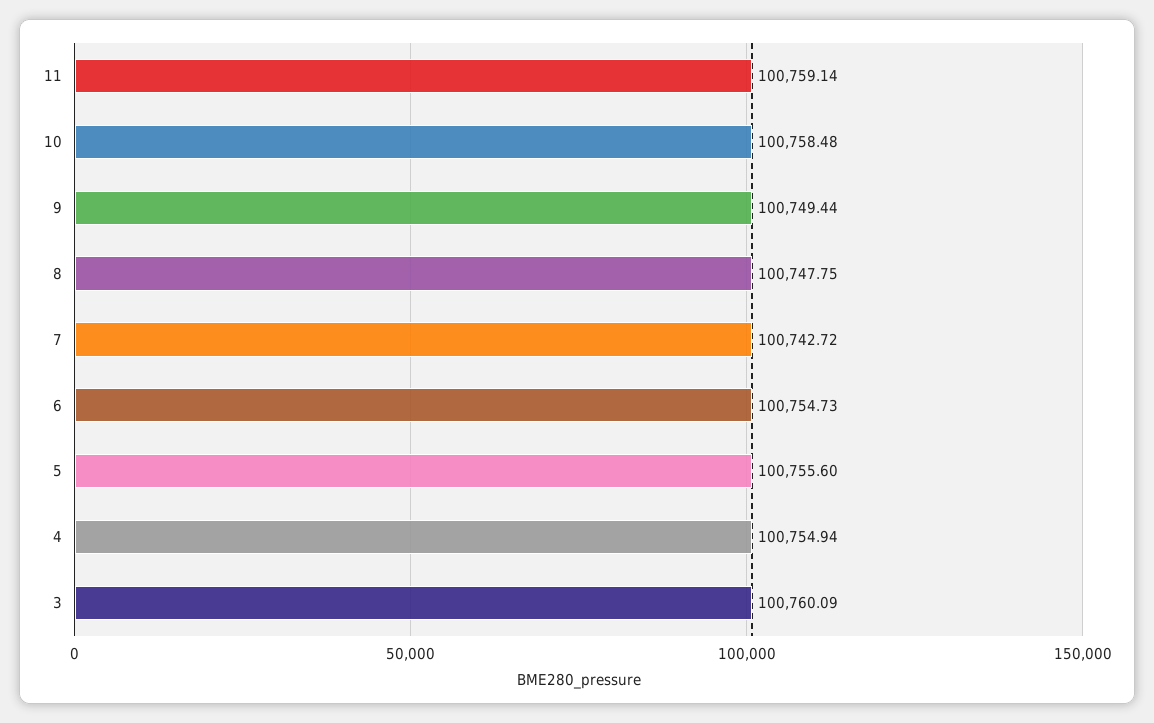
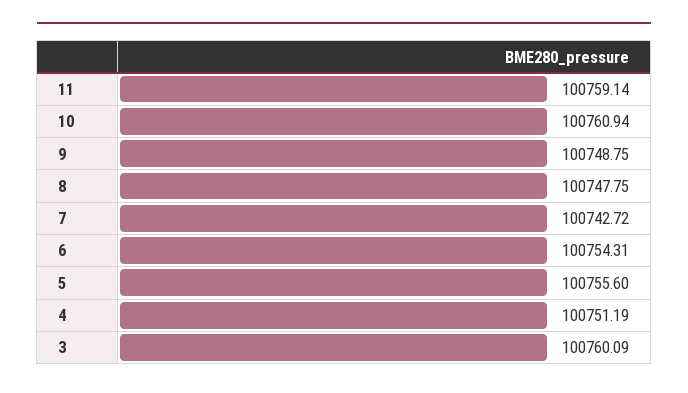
  {
    "11": 100759.14,
-   "10": 100758.48,
+   "10": 100760.94,
-   "9": 100749.44,
+   "9": 100748.75,
    "8": 100747.75,
    "7": 100742.72,
-   "6": 100754.73,
+   "6": 100754.31,
    "5": 100755.6,
-   "4": 100754.94,
+   "4": 100751.19,
    "3": 100760.09
  }

